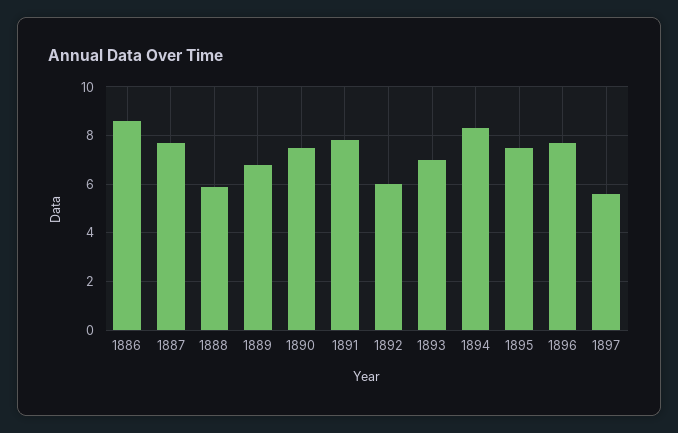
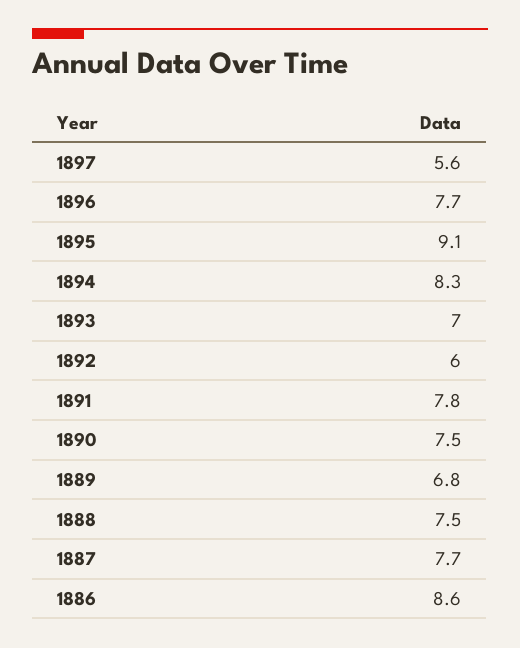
  {
    "1886": 8.6,
    "1887": 7.7,
-   "1888": 6,
+   "1888": 7.5,
    "1889": 6.8,
    "1890": 7.5,
    "1891": 7.8,
    "1892": 6,
    "1893": 7,
    "1894": 8.3,
-   "1895": 7.5,
+   "1895": 9.1,
    "1896": 7.7,
    "1897": 5.6
  }

